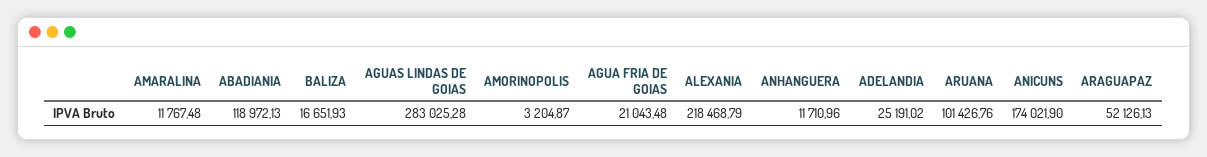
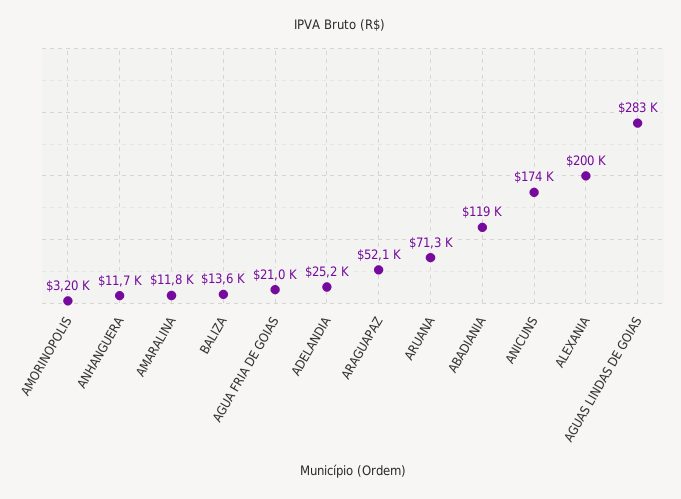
  {
    "AMARALINA": 11767.48,
    "ABADIANIA": 118972.13,
-   "BALIZA": 16651.93,
+   "BALIZA": 13600,
    "AGUAS LINDAS DE GOIAS": 283025.28,
    "AMORINOPOLIS": 3204.87,
    "AGUA FRIA DE GOIAS": 21043.48,
-   "ALEXANIA": 218468.79,
+   "ALEXANIA": 200000,
    "ANHANGUERA": 11710.96,
    "ADELANDIA": 25191.02,
-   "ARUANA": 101426.76,
+   "ARUANA": 71300,
    "ANICUNS": 174021.9,
    "ARAGUAPAZ": 52126.13
  }

